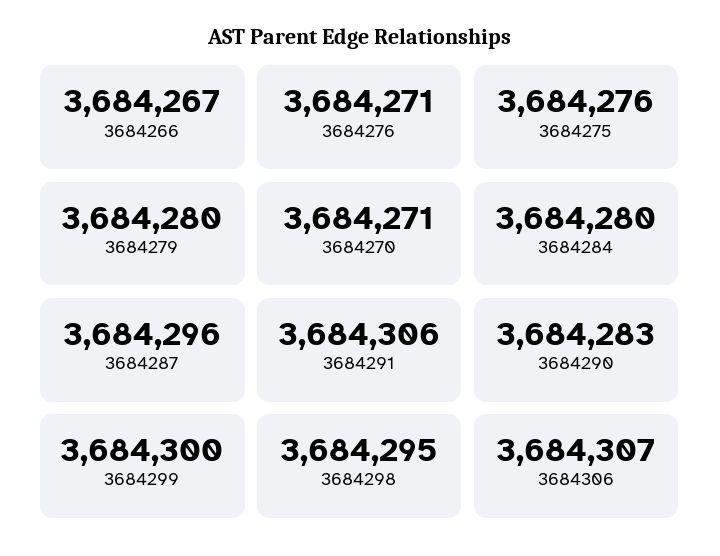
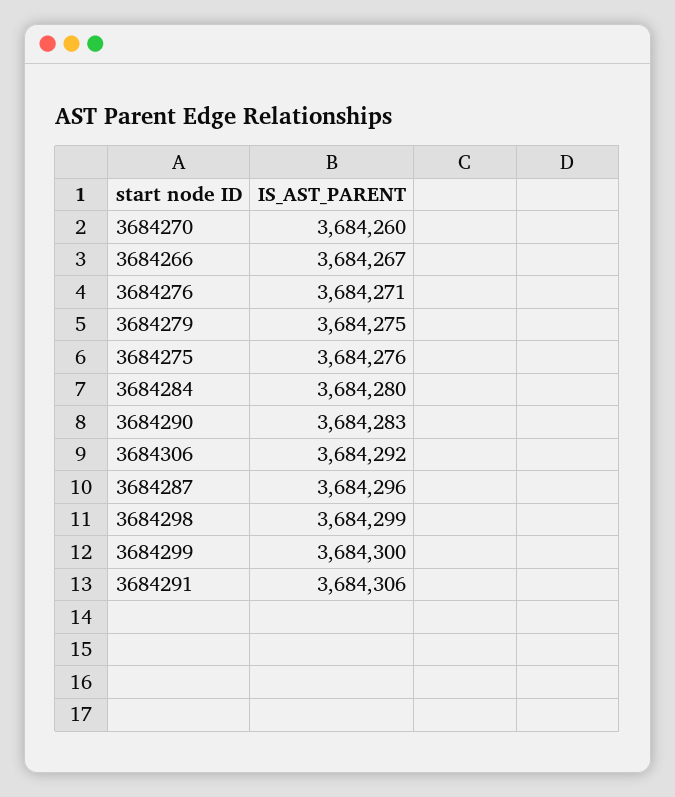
  {
    "3684266": 3684267,
    "3684276": 3684271,
    "3684275": 3684276,
-   "3684279": 3684280,
+   "3684279": 3684275,
-   "3684270": 3684271,
+   "3684270": 3684260,
    "3684284": 3684280,
    "3684287": 3684296,
    "3684291": 3684306,
    "3684290": 3684283,
    "3684299": 3684300,
-   "3684298": 3684295,
+   "3684298": 3684299,
-   "3684306": 3684307
+   "3684306": 3684292
  }

